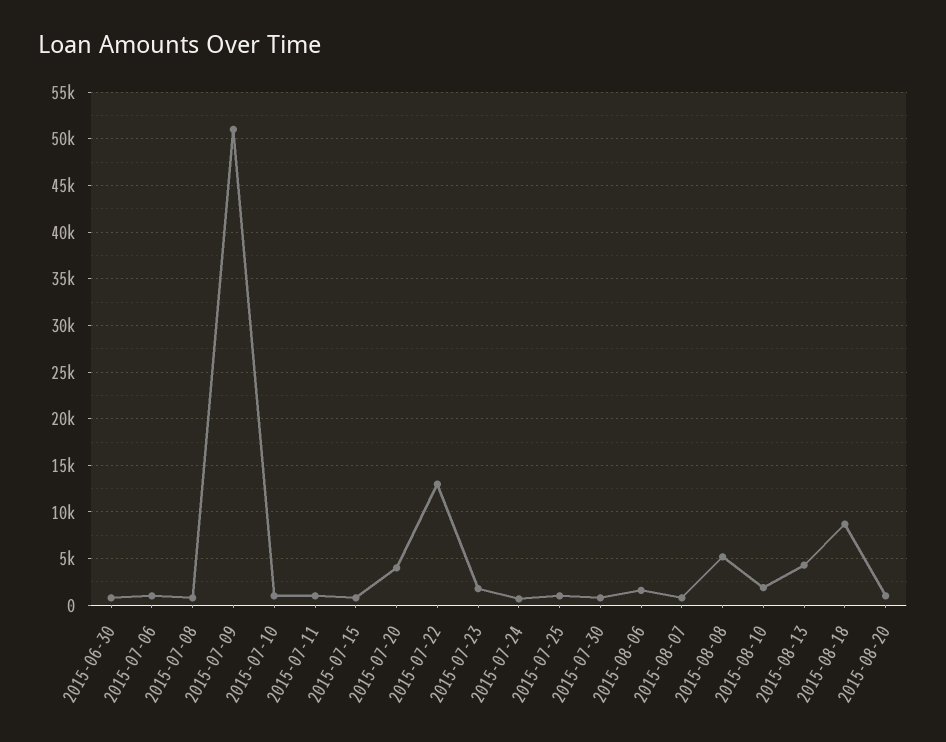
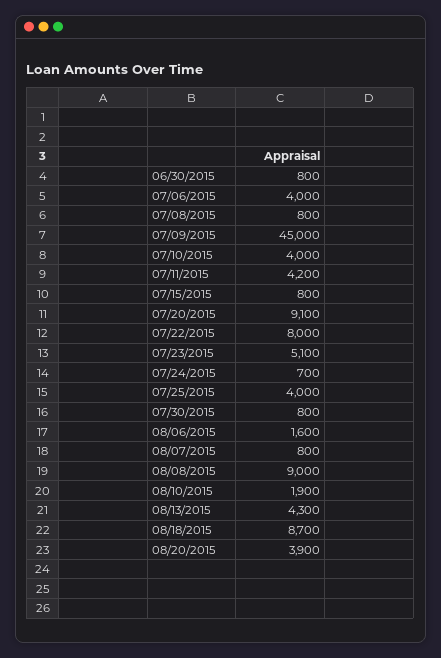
  {
    "2015-06-30": 800,
-   "2015-07-06": 1000,
+   "2015-07-06": 4000,
    "2015-07-08": 800,
-   "2015-07-09": 51000,
+   "2015-07-09": 45000,
-   "2015-07-10": 1000,
+   "2015-07-10": 4000,
-   "2015-07-11": 1000,
+   "2015-07-11": 4200,
    "2015-07-15": 800,
-   "2015-07-20": 4000,
+   "2015-07-20": 9100,
-   "2015-07-22": 13000,
+   "2015-07-22": 8000,
-   "2015-07-23": 2000,
+   "2015-07-23": 5100,
    "2015-07-24": 700,
-   "2015-07-25": 1000,
+   "2015-07-25": 4000,
    "2015-07-30": 800,
    "2015-08-06": 1600,
    "2015-08-07": 800,
-   "2015-08-08": 5000,
+   "2015-08-08": 9000,
    "2015-08-10": 1900,
    "2015-08-13": 4300,
    "2015-08-18": 8700,
-   "2015-08-20": 1000
+   "2015-08-20": 3900
  }

